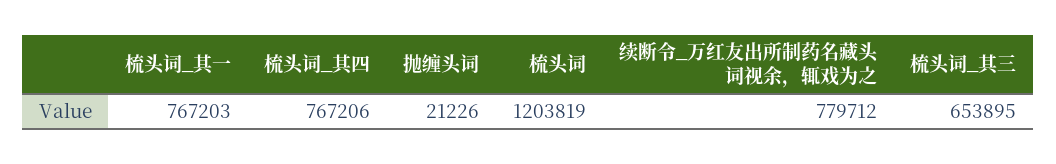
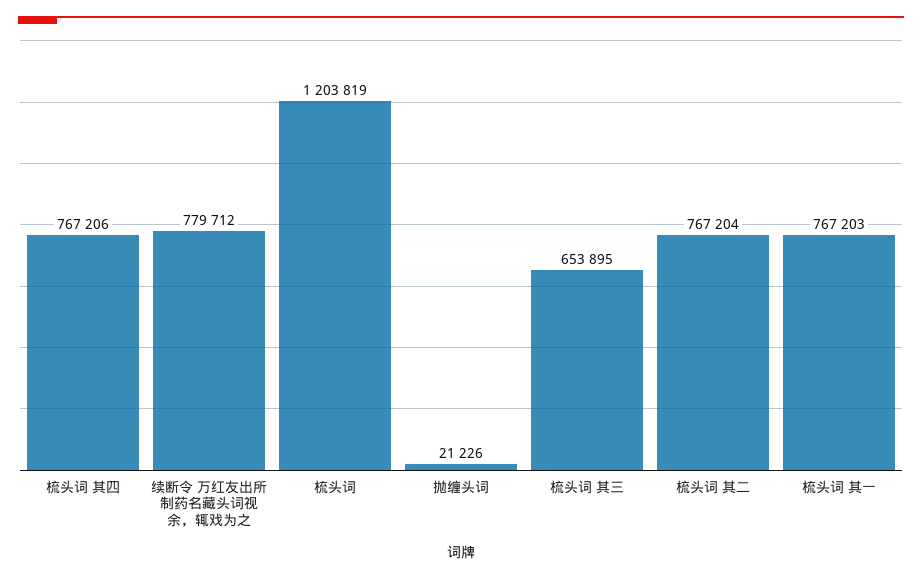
  {
    "梳头词_其一": 767203,
    "梳头词_其四": 767206,
    "抛缠头词": 21226,
    "梳头词": 1203819,
    "续断令_万红友出所制药名藏头词视余，辄戏为之": 779712,
-   "梳头词_其三": 653895
+   "梳头词_其三": 653895,
+   "梳头词 其二": 767204
  }

